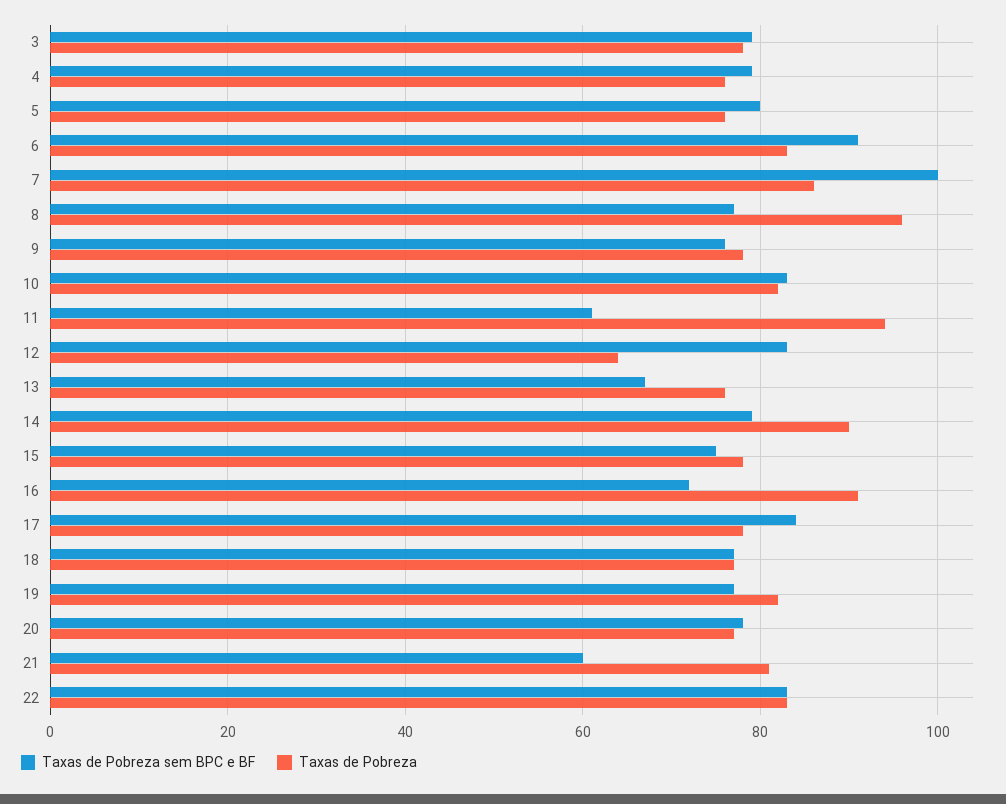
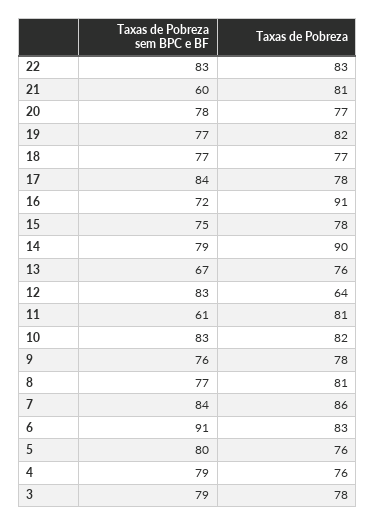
  {
    "Taxas de Pobreza sem BPC e BF": {
      "3": 79,
      "4": 79,
      "5": 80,
      "6": 91,
-     "7": 100,
+     "7": 84,
      "8": 77,
      "9": 76,
      "10": 83,
      "11": 61,
      "12": 83,
      "13": 67,
      "14": 79,
      "15": 75,
      "16": 72,
      "17": 84,
      "18": 77,
      "19": 77,
      "20": 78,
      "21": 60,
      "22": 83
    },
    "Taxas de Pobreza": {
      "3": 78,
      "4": 76,
      "5": 76,
      "6": 83,
      "7": 86,
-     "8": 95,
+     "8": 81,
      "9": 78,
      "10": 82,
-     "11": 95,
+     "11": 81,
      "12": 64,
      "13": 76,
      "14": 90,
      "15": 78,
      "16": 91,
      "17": 78,
      "18": 77,
      "19": 82,
      "20": 77,
      "21": 81,
      "22": 83
    }
  }

